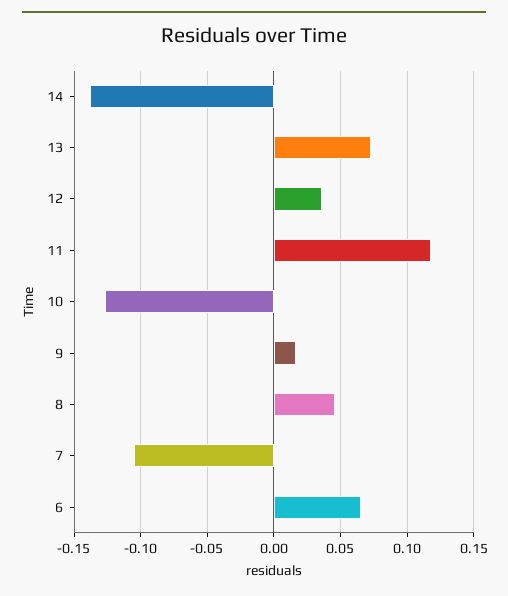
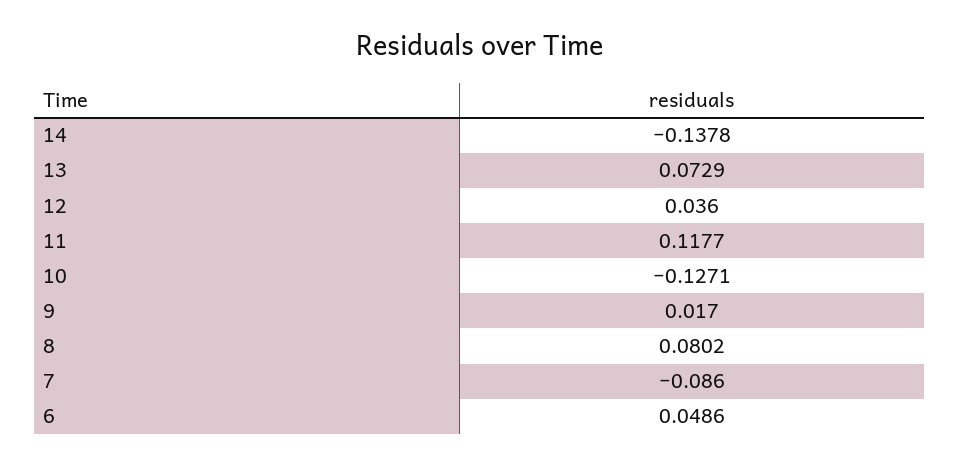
  {
    "14": -0.1378,
    "13": 0.0729,
    "12": 0.036,
    "11": 0.1177,
    "10": -0.1271,
    "9": 0.017,
-   "8": 0.045,
+   "8": 0.0802,
-   "7": -0.105,
+   "7": -0.086,
-   "6": 0.065
+   "6": 0.0486
  }

